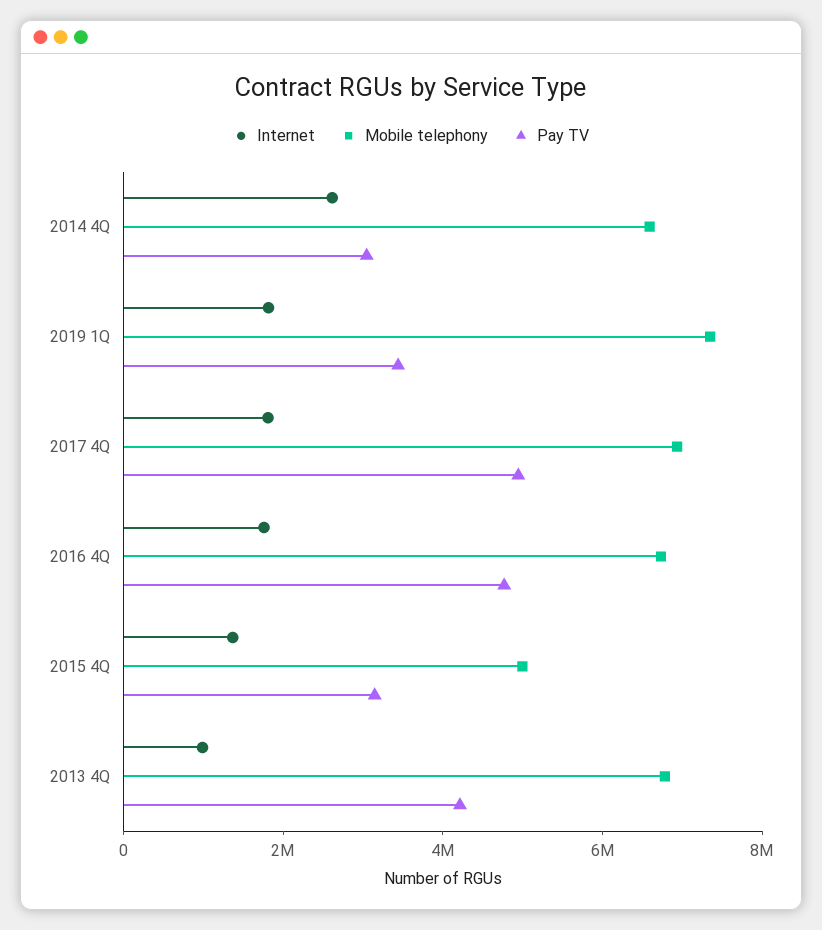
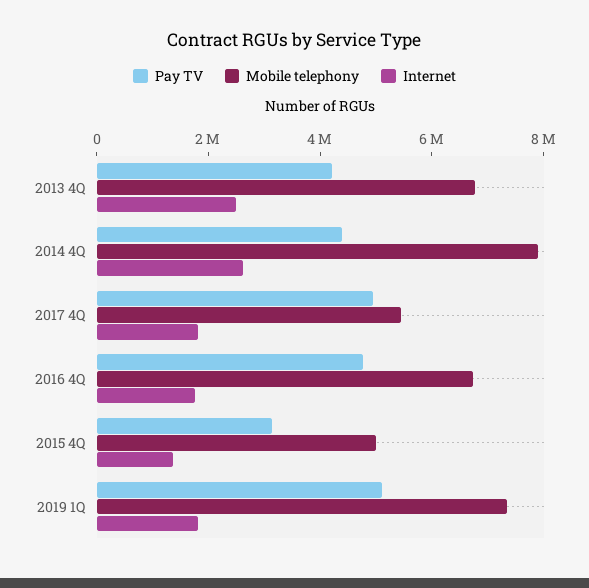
  {
    "Internet": {
      "2014 4Q": 2500000,
      "2019 1Q": 2000000,
      "2017 4Q": 2000000,
      "2016 4Q": 2000000,
      "2015 4Q": 1500000,
-     "2013 4Q": 1000000
+     "2013 4Q": 2500000
    },
    "Mobile telephony": {
-     "2014 4Q": 6500000,
+     "2014 4Q": 8000000,
      "2019 1Q": 7500000,
-     "2017 4Q": 7000000,
+     "2017 4Q": 5500000,
      "2016 4Q": 6500000,
      "2015 4Q": 5000000,
      "2013 4Q": 7000000
    },
    "Pay TV": {
-     "2014 4Q": 3000000,
+     "2014 4Q": 4500000,
-     "2019 1Q": 3500000,
+     "2019 1Q": 5000000,
      "2017 4Q": 5000000,
      "2016 4Q": 5000000,
      "2015 4Q": 3000000,
      "2013 4Q": 4000000
    }
  }

